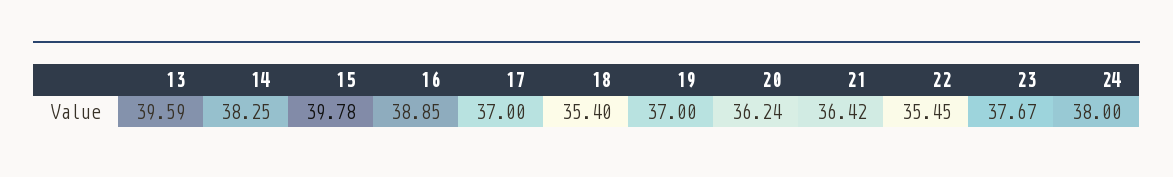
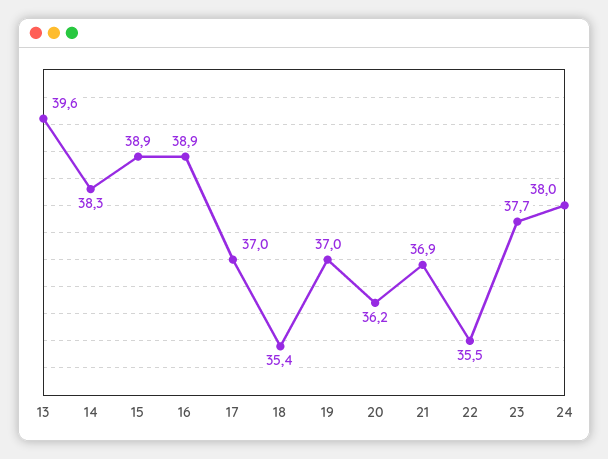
  {
    "13": 39.59,
    "14": 38.25,
-   "15": 39.78,
+   "15": 38.9,
    "16": 38.85,
    "17": 37,
    "18": 35.4,
    "19": 37,
    "20": 36.24,
-   "21": 36.42,
+   "21": 36.9,
    "22": 35.45,
    "23": 37.67,
    "24": 38
  }

